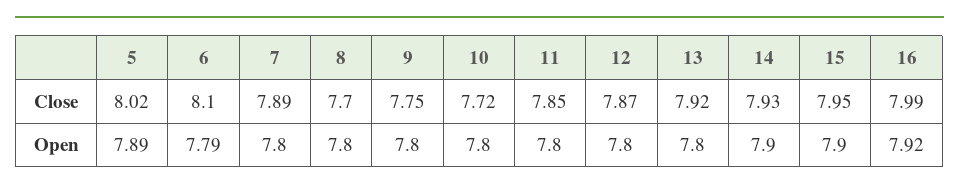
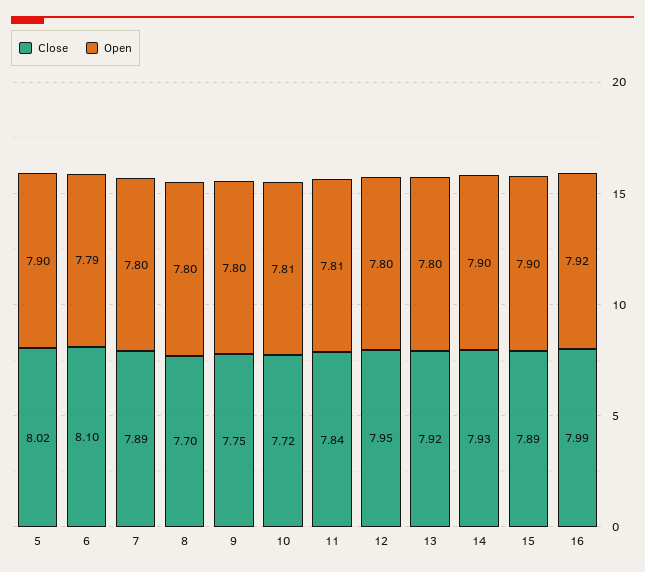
  {
    "Close": {
      "5": 8.02,
      "6": 8.1,
      "7": 7.89,
      "8": 7.7,
      "9": 7.75,
      "10": 7.72,
-     "11": 7.85,
+     "11": 7.84,
-     "12": 7.87,
+     "12": 7.95,
      "13": 7.92,
      "14": 7.93,
-     "15": 7.95,
+     "15": 7.89,
      "16": 7.99
    },
    "Open": {
-     "5": 7.89,
+     "5": 7.9,
      "6": 7.79,
      "7": 7.8,
      "8": 7.8,
      "9": 7.8,
-     "10": 7.8,
+     "10": 7.81,
-     "11": 7.8,
+     "11": 7.81,
      "12": 7.8,
      "13": 7.8,
      "14": 7.9,
      "15": 7.9,
      "16": 7.92
    }
  }

